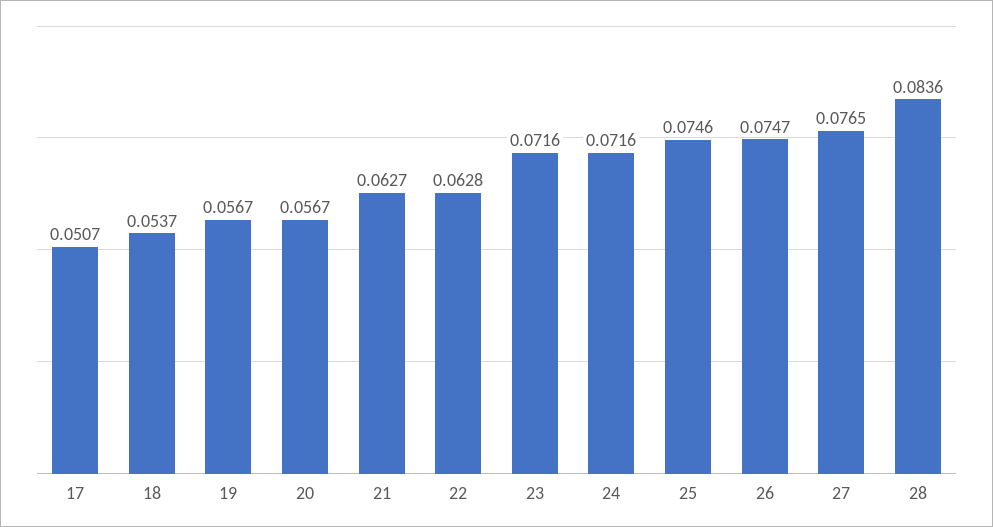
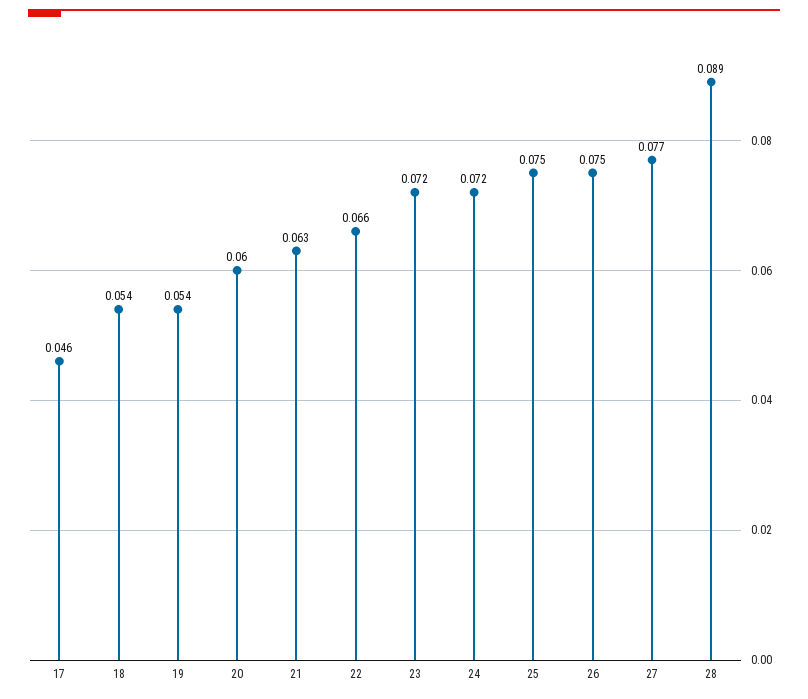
  {
-   "17": 0.0507,
+   "17": 0.046,
    "18": 0.0537,
-   "19": 0.0567,
+   "19": 0.054,
-   "20": 0.0567,
+   "20": 0.06,
    "21": 0.0627,
-   "22": 0.0628,
+   "22": 0.066,
    "23": 0.0716,
    "24": 0.0716,
    "25": 0.0746,
    "26": 0.0747,
    "27": 0.0765,
-   "28": 0.0836
+   "28": 0.089
  }

